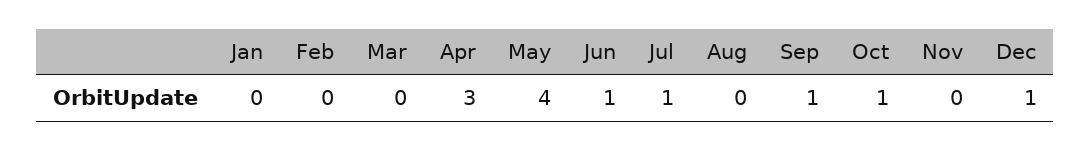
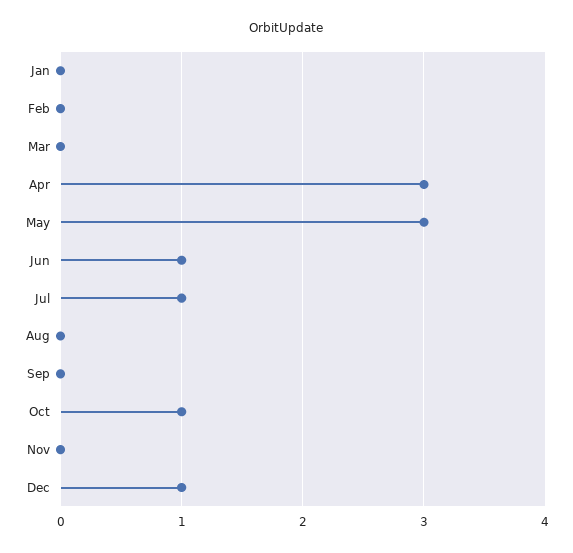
  {
    "Jan": 0,
    "Feb": 0,
    "Mar": 0,
    "Apr": 3,
-   "May": 4,
+   "May": 3,
    "Jun": 1,
    "Jul": 1,
    "Aug": 0,
-   "Sep": 1,
+   "Sep": 0,
    "Oct": 1,
    "Nov": 0,
    "Dec": 1
  }

